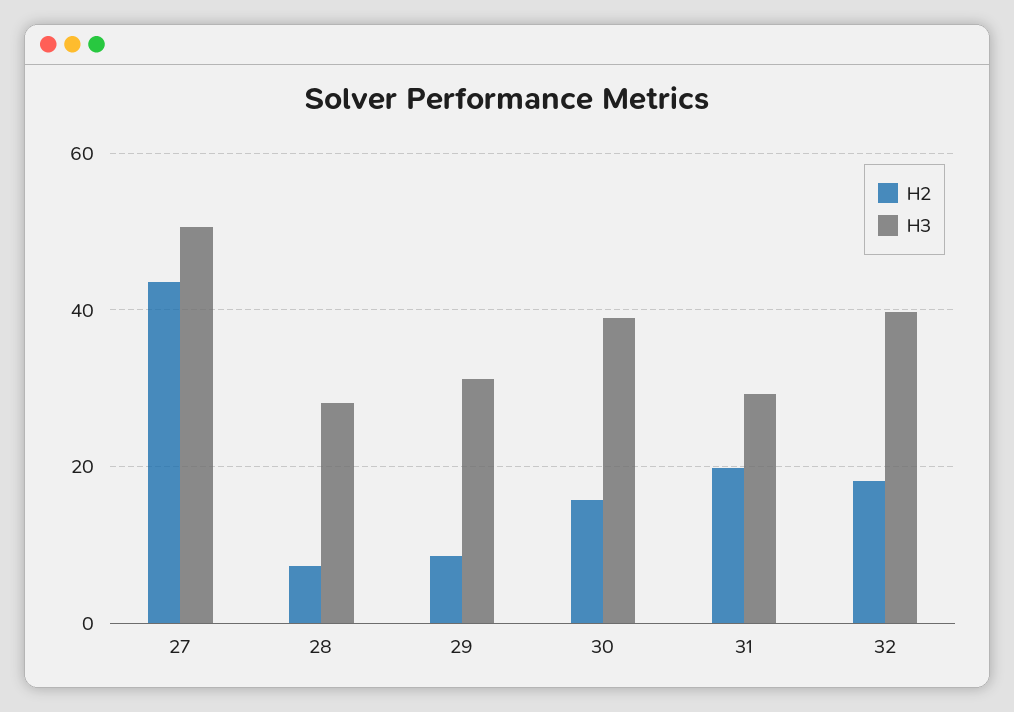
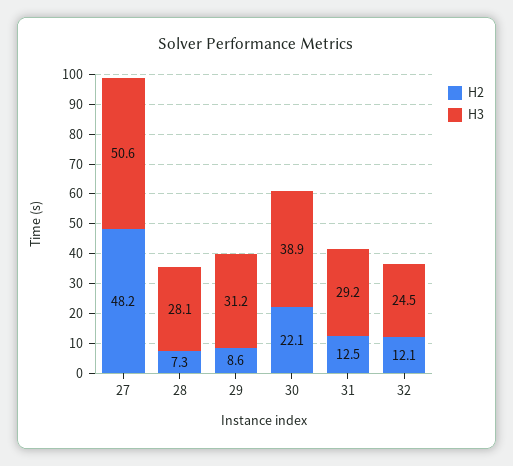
  {
    "H2": {
-     "27": 44,
+     "27": 48.2,
      "28": 7.3,
      "29": 8.6,
-     "30": 16,
+     "30": 22.1,
-     "31": 20,
+     "31": 12.5,
-     "32": 18
+     "32": 12.1
    },
    "H3": {
      "27": 50.6,
      "28": 28.1,
      "29": 31.2,
      "30": 38.9,
      "31": 29.2,
-     "32": 40
+     "32": 24.5
    }
  }

